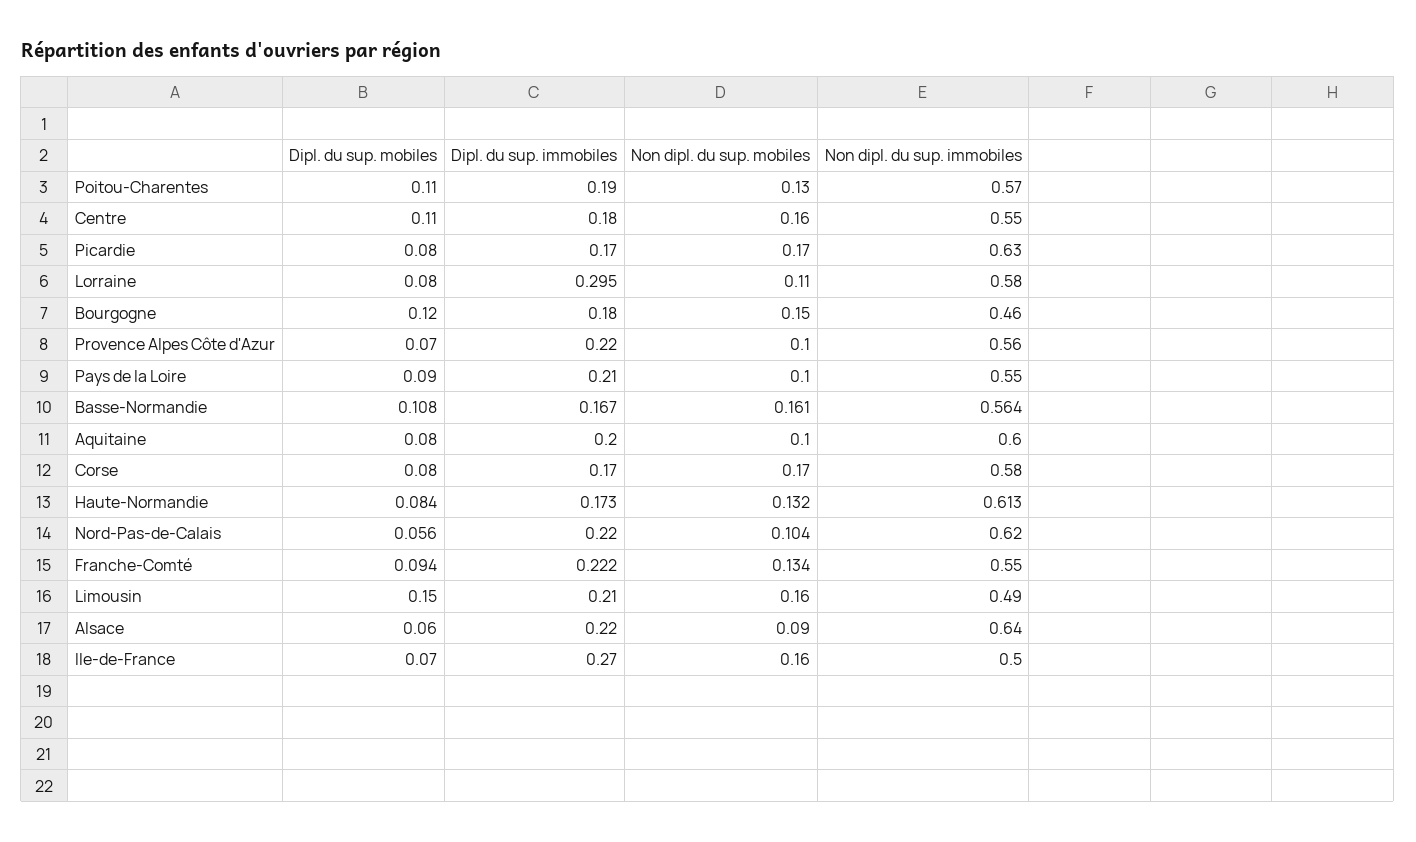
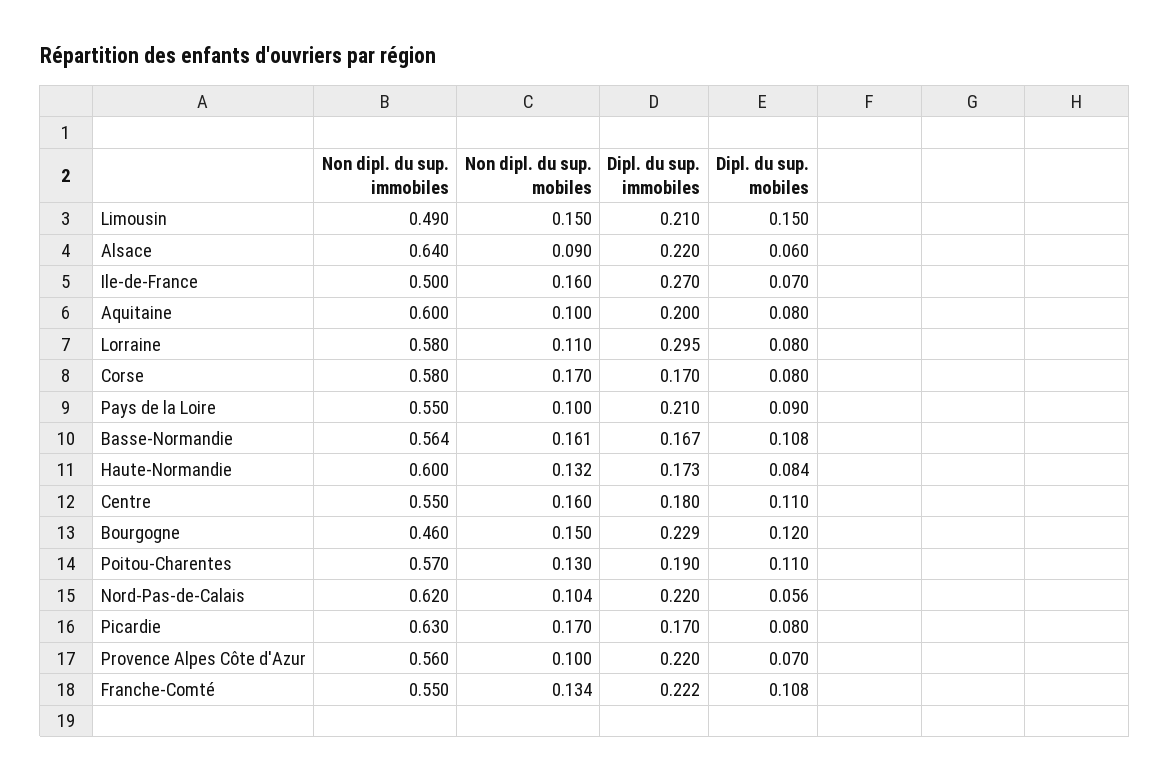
  {
    "Dipl. du sup. mobiles": {
      "Poitou-Charentes": 0.11,
      "Centre": 0.11,
      "Picardie": 0.08,
      "Lorraine": 0.08,
      "Bourgogne": 0.12,
      "Provence Alpes Côte d'Azur": 0.07,
      "Pays de la Loire": 0.09,
      "Basse-Normandie": 0.108,
      "Aquitaine": 0.08,
      "Corse": 0.08,
      "Haute-Normandie": 0.084,
      "Nord-Pas-de-Calais": 0.056,
-     "Franche-Comté": 0.094,
+     "Franche-Comté": 0.108,
      "Limousin": 0.15,
      "Alsace": 0.06,
      "Ile-de-France": 0.07
    },
    "Dipl. du sup. immobiles": {
      "Poitou-Charentes": 0.19,
      "Centre": 0.18,
      "Picardie": 0.17,
      "Lorraine": 0.295,
-     "Bourgogne": 0.18,
+     "Bourgogne": 0.229,
      "Provence Alpes Côte d'Azur": 0.22,
      "Pays de la Loire": 0.21,
      "Basse-Normandie": 0.167,
      "Aquitaine": 0.2,
      "Corse": 0.17,
      "Haute-Normandie": 0.173,
      "Nord-Pas-de-Calais": 0.22,
      "Franche-Comté": 0.222,
      "Limousin": 0.21,
      "Alsace": 0.22,
      "Ile-de-France": 0.27
    },
    "Non dipl. du sup. mobiles": {
      "Poitou-Charentes": 0.13,
      "Centre": 0.16,
      "Picardie": 0.17,
      "Lorraine": 0.11,
      "Bourgogne": 0.15,
      "Provence Alpes Côte d'Azur": 0.1,
      "Pays de la Loire": 0.1,
      "Basse-Normandie": 0.161,
      "Aquitaine": 0.1,
      "Corse": 0.17,
      "Haute-Normandie": 0.132,
      "Nord-Pas-de-Calais": 0.104,
      "Franche-Comté": 0.134,
-     "Limousin": 0.16,
+     "Limousin": 0.15,
      "Alsace": 0.09,
      "Ile-de-France": 0.16
    },
    "Non dipl. du sup. immobiles": {
      "Poitou-Charentes": 0.57,
      "Centre": 0.55,
      "Picardie": 0.63,
      "Lorraine": 0.58,
      "Bourgogne": 0.46,
      "Provence Alpes Côte d'Azur": 0.56,
      "Pays de la Loire": 0.55,
      "Basse-Normandie": 0.564,
      "Aquitaine": 0.6,
      "Corse": 0.58,
-     "Haute-Normandie": 0.613,
+     "Haute-Normandie": 0.6,
      "Nord-Pas-de-Calais": 0.62,
      "Franche-Comté": 0.55,
      "Limousin": 0.49,
      "Alsace": 0.64,
      "Ile-de-France": 0.5
    }
  }

